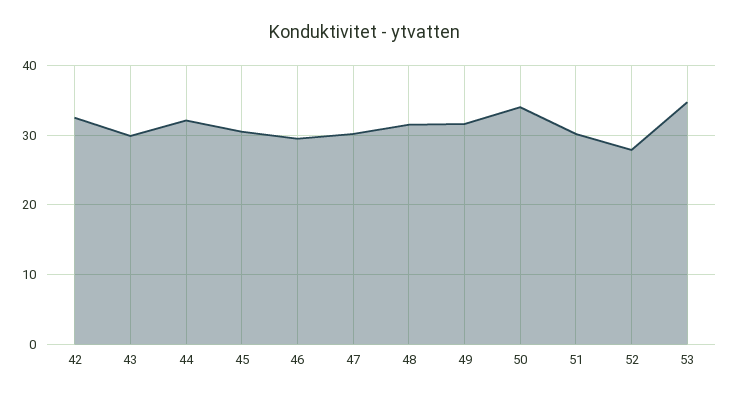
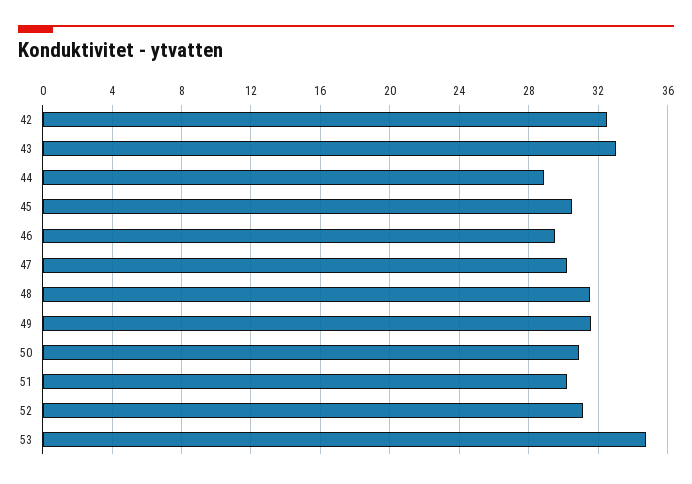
  {
    "42": 32.5,
-   "43": 30,
+   "43": 33,
-   "44": 32,
+   "44": 29,
    "45": 30.5,
    "46": 29.5,
    "47": 30,
    "48": 31.5,
    "49": 31.5,
-   "50": 34,
+   "50": 31,
    "51": 30,
-   "52": 28,
+   "52": 31,
    "53": 34.5
  }

